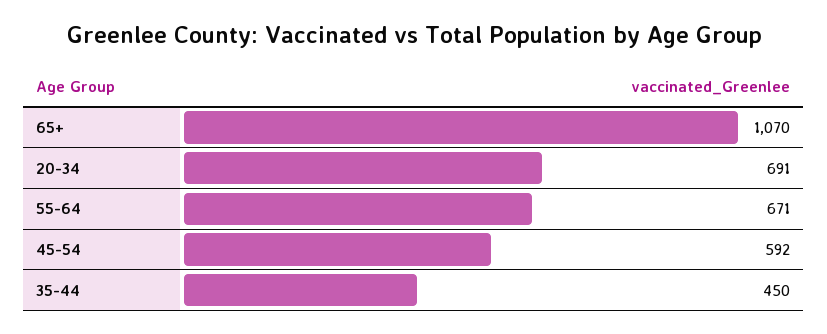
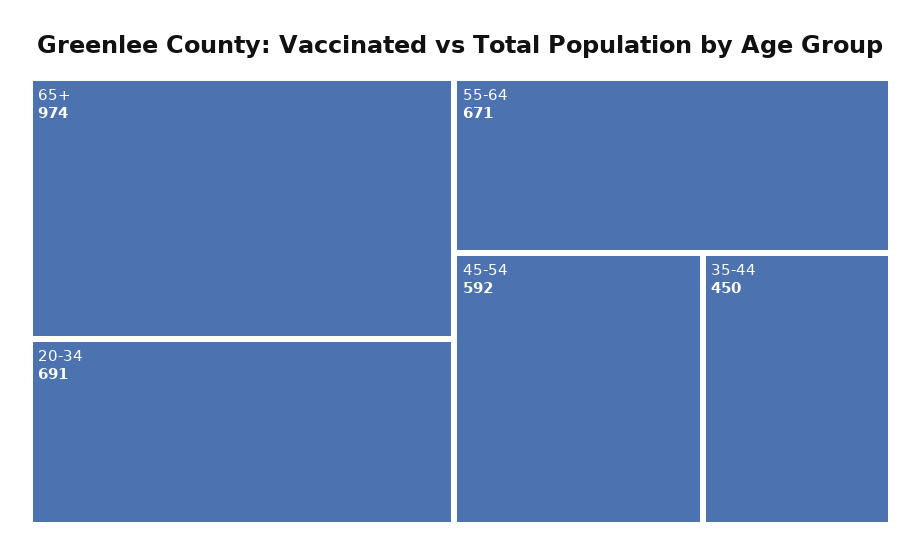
  {
-   "65+": 1070,
+   "65+": 974,
    "20-34": 691,
    "55-64": 671,
    "45-54": 592,
    "35-44": 450
  }

